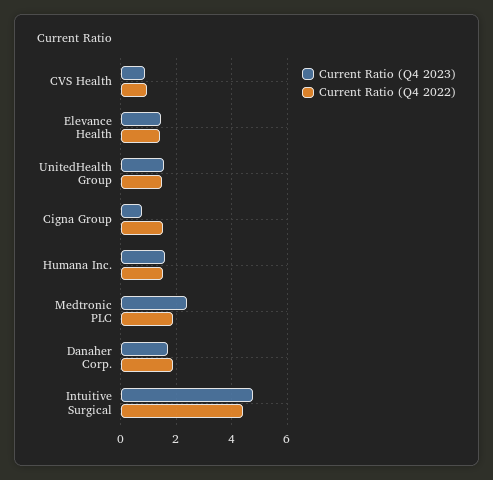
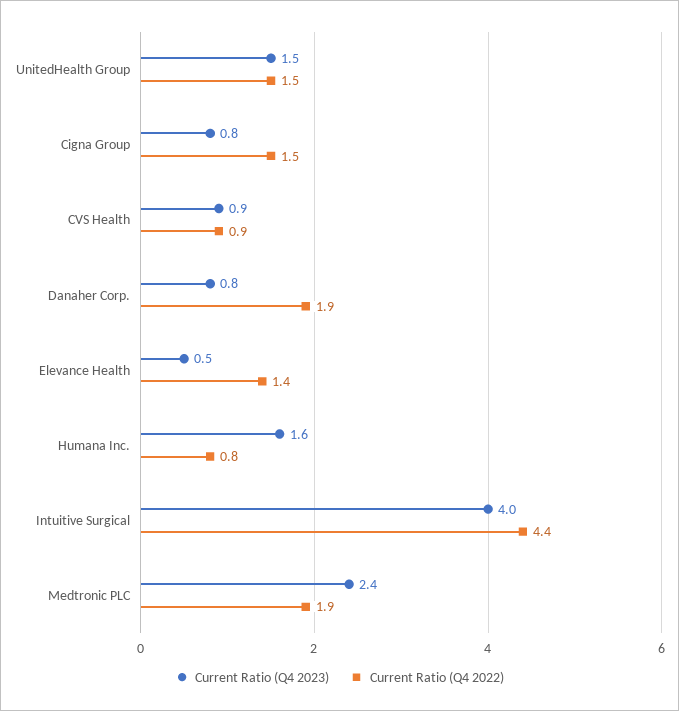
  {
    "Current Ratio (Q4 2023)": {
      "CVS Health": 0.9,
-     "Elevance Health": 1.5,
+     "Elevance Health": 0.5,
      "UnitedHealth Group": 1.5,
      "Cigna Group": 0.8,
      "Humana Inc.": 1.6,
      "Medtronic PLC": 2.4,
-     "Danaher Corp.": 1.75,
+     "Danaher Corp.": 0.8,
-     "Intuitive Surgical": 4.75
+     "Intuitive Surgical": 4
    },
    "Current Ratio (Q4 2022)": {
      "CVS Health": 0.9,
      "Elevance Health": 1.4,
      "UnitedHealth Group": 1.5,
      "Cigna Group": 1.5,
-     "Humana Inc.": 1.5,
+     "Humana Inc.": 0.8,
      "Medtronic PLC": 1.9,
      "Danaher Corp.": 1.9,
      "Intuitive Surgical": 4.4
    }
  }

